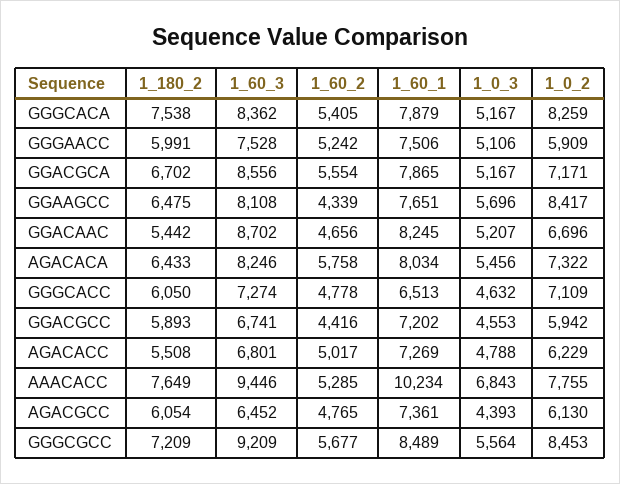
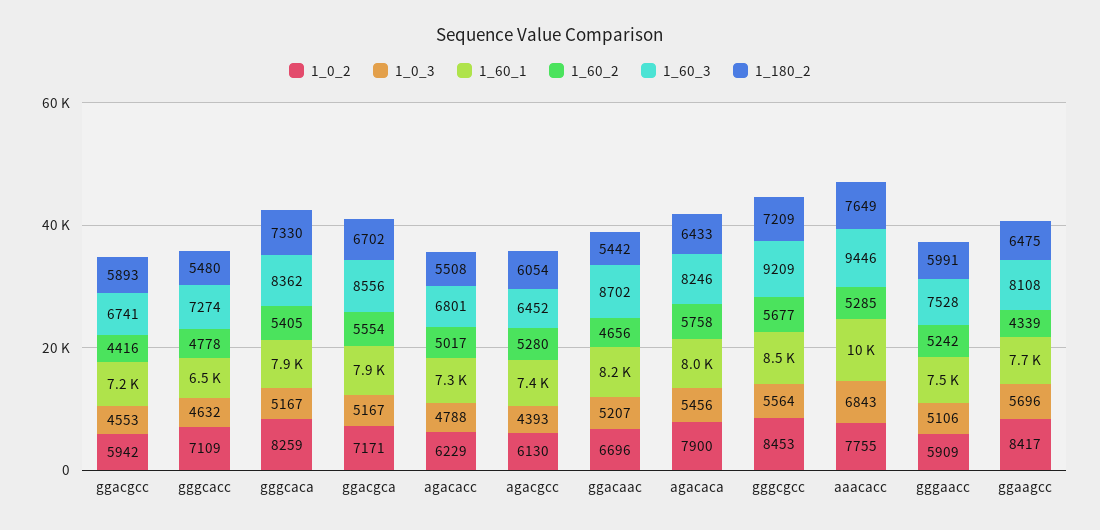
  {
    "1_180_2": {
-     "GGGCACA": 7538,
+     "GGGCACA": 7330,
      "GGGAACC": 5991,
      "GGACGCA": 6702,
      "GGAAGCC": 6475,
      "GGACAAC": 5442,
      "AGACACA": 6433,
-     "GGGCACC": 6050,
+     "GGGCACC": 5480,
      "GGACGCC": 5893,
      "AGACACC": 5508,
      "AAACACC": 7649,
      "AGACGCC": 6054,
      "GGGCGCC": 7209
    },
    "1_60_3": {
      "GGGCACA": 8362,
      "GGGAACC": 7528,
      "GGACGCA": 8556,
      "GGAAGCC": 8108,
      "GGACAAC": 8702,
      "AGACACA": 8246,
      "GGGCACC": 7274,
      "GGACGCC": 6741,
      "AGACACC": 6801,
      "AAACACC": 9446,
      "AGACGCC": 6452,
      "GGGCGCC": 9209
    },
    "1_60_2": {
      "GGGCACA": 5405,
      "GGGAACC": 5242,
      "GGACGCA": 5554,
      "GGAAGCC": 4339,
      "GGACAAC": 4656,
      "AGACACA": 5758,
      "GGGCACC": 4778,
      "GGACGCC": 4416,
      "AGACACC": 5017,
      "AAACACC": 5285,
-     "AGACGCC": 4765,
+     "AGACGCC": 5280,
      "GGGCGCC": 5677
    },
    "1_60_1": {
      "GGGCACA": 7879,
      "GGGAACC": 7506,
      "GGACGCA": 7865,
      "GGAAGCC": 7651,
      "GGACAAC": 8245,
      "AGACACA": 8034,
      "GGGCACC": 6513,
      "GGACGCC": 7202,
      "AGACACC": 7269,
      "AAACACC": 10234,
      "AGACGCC": 7361,
      "GGGCGCC": 8489
    },
    "1_0_3": {
      "GGGCACA": 5167,
      "GGGAACC": 5106,
      "GGACGCA": 5167,
      "GGAAGCC": 5696,
      "GGACAAC": 5207,
      "AGACACA": 5456,
      "GGGCACC": 4632,
      "GGACGCC": 4553,
      "AGACACC": 4788,
      "AAACACC": 6843,
      "AGACGCC": 4393,
      "GGGCGCC": 5564
    },
    "1_0_2": {
      "GGGCACA": 8259,
      "GGGAACC": 5909,
      "GGACGCA": 7171,
      "GGAAGCC": 8417,
      "GGACAAC": 6696,
-     "AGACACA": 7322,
+     "AGACACA": 7900,
      "GGGCACC": 7109,
      "GGACGCC": 5942,
      "AGACACC": 6229,
      "AAACACC": 7755,
      "AGACGCC": 6130,
      "GGGCGCC": 8453
    }
  }

